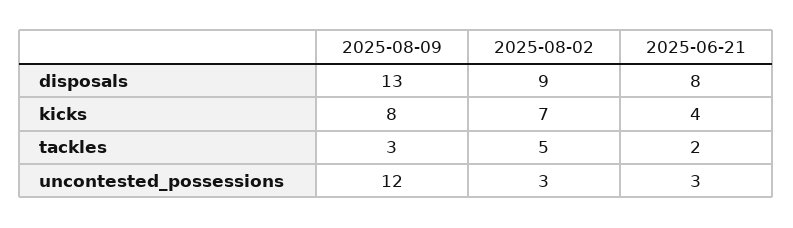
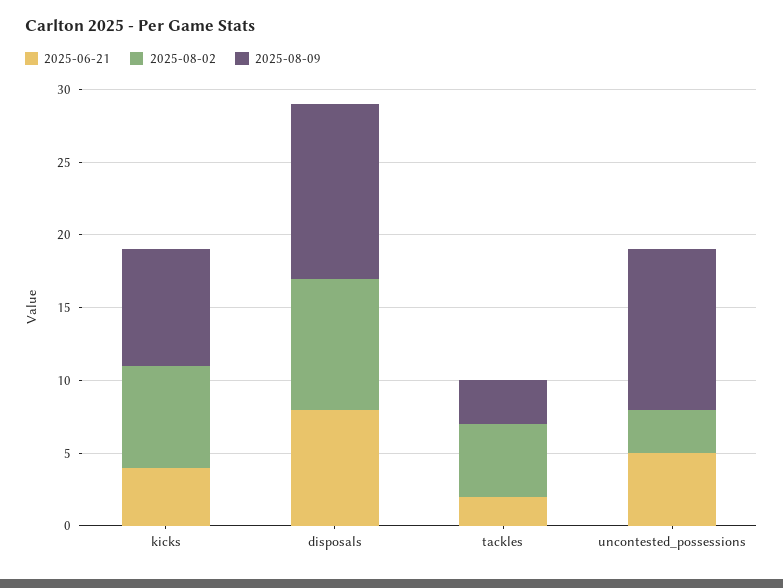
  {
    "2025-08-09": {
-     "disposals": 13,
+     "disposals": 12,
      "kicks": 8,
      "tackles": 3,
-     "uncontested_possessions": 12
+     "uncontested_possessions": 11
    },
    "2025-08-02": {
      "disposals": 9,
      "kicks": 7,
      "tackles": 5,
      "uncontested_possessions": 3
    },
    "2025-06-21": {
      "disposals": 8,
      "kicks": 4,
      "tackles": 2,
-     "uncontested_possessions": 3
+     "uncontested_possessions": 5
    }
  }

